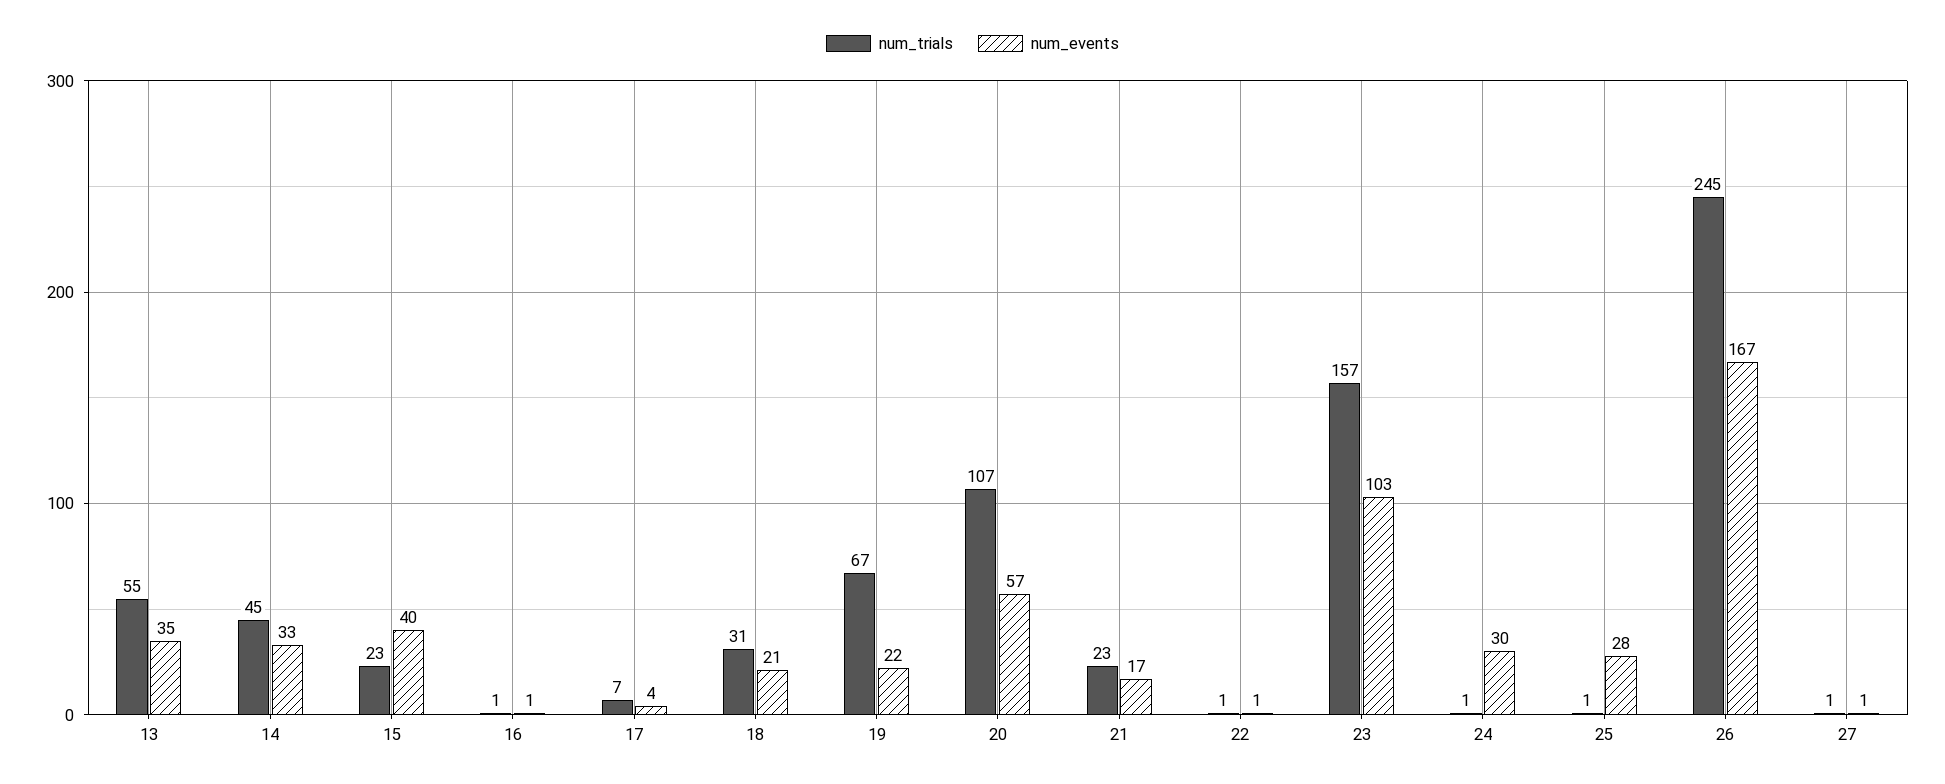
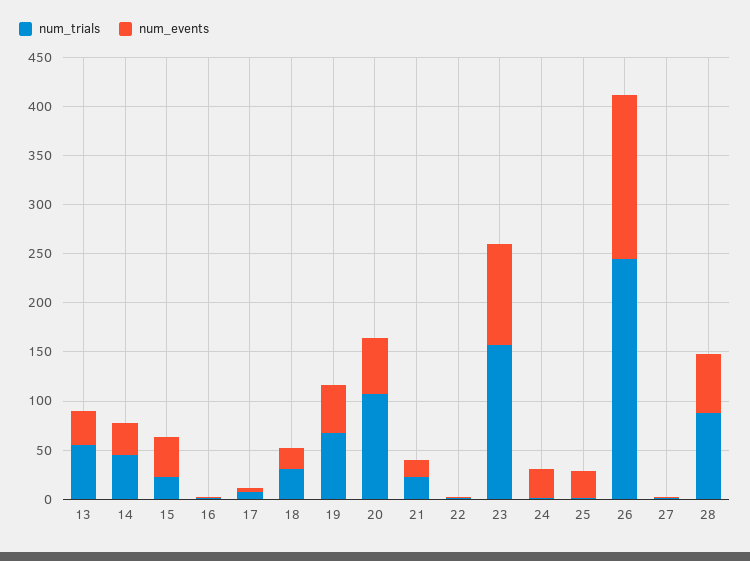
  {
    "num_trials": {
      "13": 55,
      "14": 45,
      "15": 23,
      "16": 1,
      "17": 7,
      "18": 31,
      "19": 67,
      "20": 107,
      "21": 23,
      "22": 1,
      "23": 157,
      "24": 1,
      "25": 1,
      "26": 245,
-     "27": 1
+     "27": 1,
+     "28": 90
    },
    "num_events": {
      "13": 35,
      "14": 33,
      "15": 40,
      "16": 1,
      "17": 4,
      "18": 21,
-     "19": 22,
+     "19": 50,
      "20": 57,
      "21": 17,
      "22": 1,
      "23": 103,
      "24": 30,
      "25": 28,
      "26": 167,
-     "27": 1
+     "27": 1,
+     "28": 60
    }
  }

